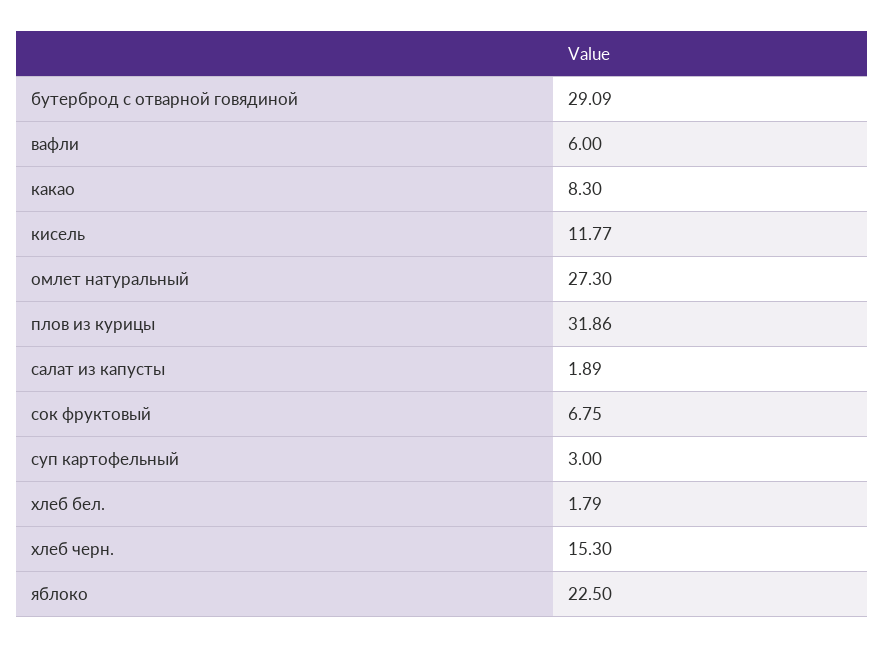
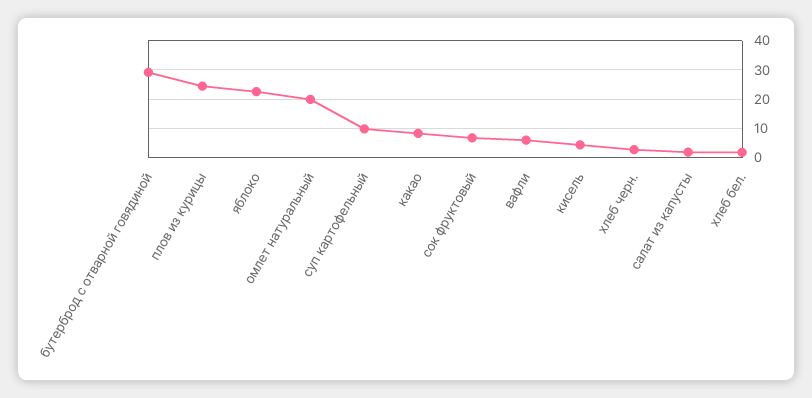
  {
    "бутерброд с отварной говядиной": 29.09,
    "вафли": 6,
    "какао": 8.3,
-   "кисель": 11.77,
+   "кисель": 5,
-   "омлет натуральный": 27.3,
+   "омлет натуральный": 20,
-   "плов из курицы": 31.86,
+   "плов из курицы": 25,
    "салат из капусты": 1.89,
    "сок фруктовый": 6.75,
-   "суп картофельный": 3,
+   "суп картофельный": 10,
    "хлеб бел.": 1.79,
-   "хлеб черн.": 15.3,
+   "хлеб черн.": 2.5,
    "яблоко": 22.5
  }

